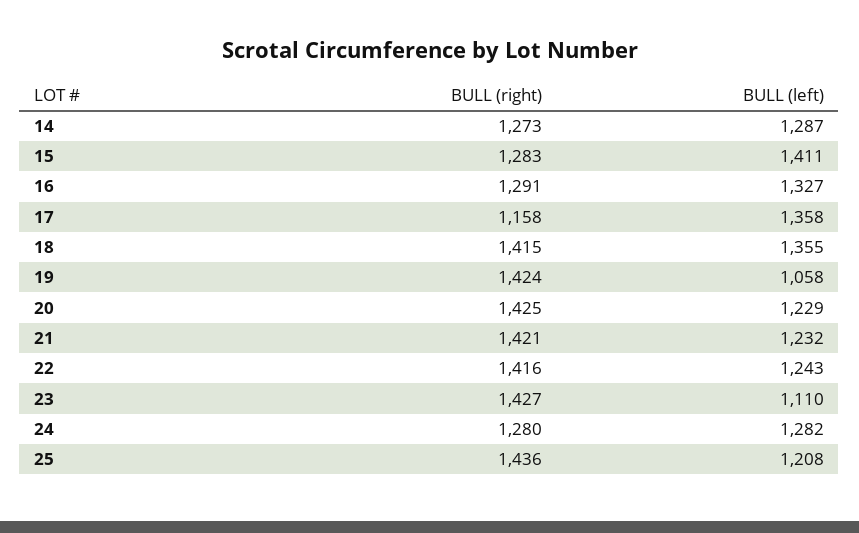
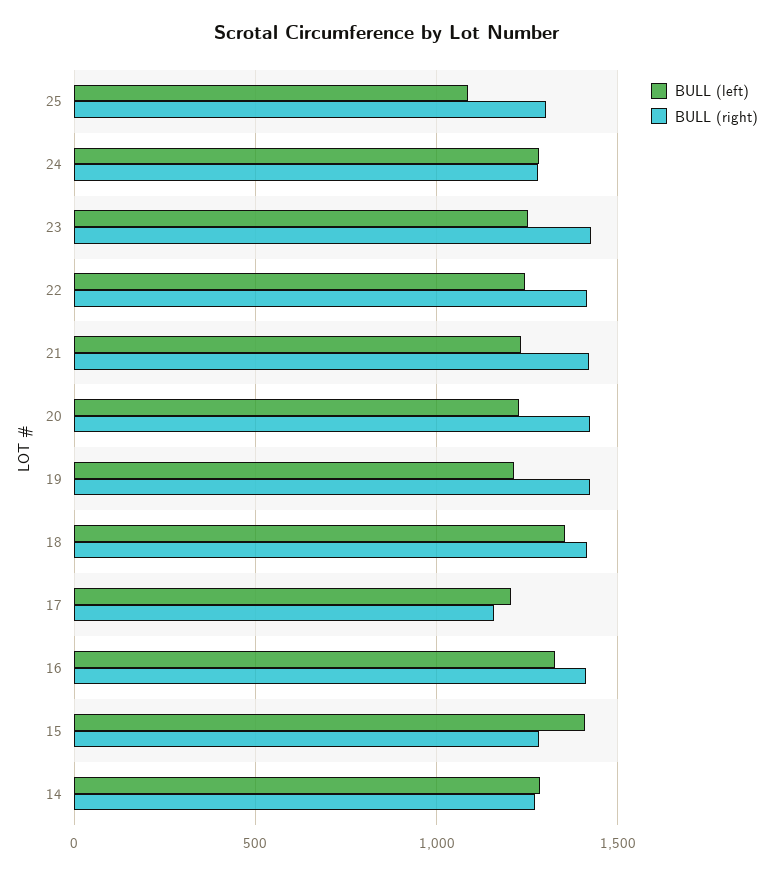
  {
    "BULL (right)": {
      "14": 1273,
      "15": 1283,
-     "16": 1291,
+     "16": 1400,
      "17": 1158,
      "18": 1415,
      "19": 1424,
      "20": 1425,
      "21": 1421,
      "22": 1416,
      "23": 1427,
      "24": 1280,
-     "25": 1436
+     "25": 1300
    },
    "BULL (left)": {
      "14": 1287,
      "15": 1411,
      "16": 1327,
-     "17": 1358,
+     "17": 1200,
      "18": 1355,
-     "19": 1058,
+     "19": 1200,
      "20": 1229,
      "21": 1232,
      "22": 1243,
-     "23": 1110,
+     "23": 1250,
      "24": 1282,
-     "25": 1208
+     "25": 1100
    }
  }

